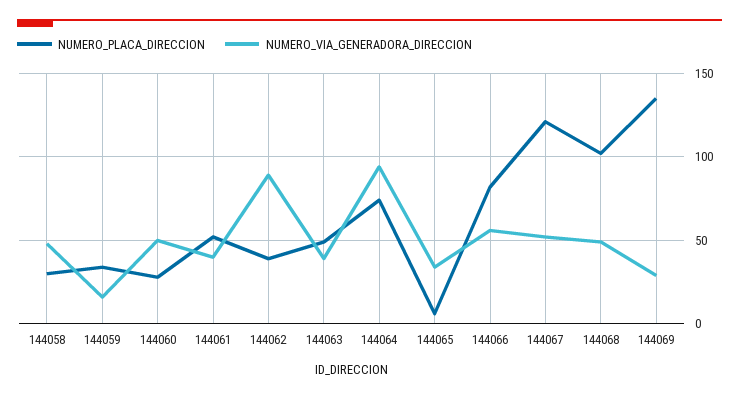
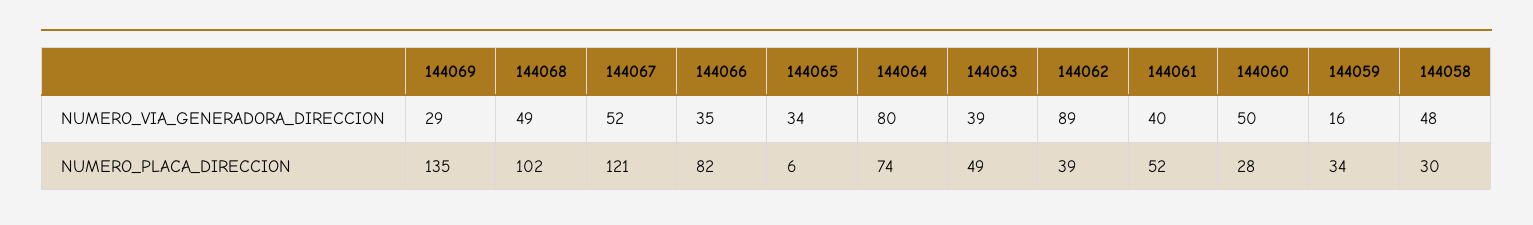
  {
    "NUMERO_PLACA_DIRECCION": {
      "144058": 30,
      "144059": 34,
      "144060": 28,
      "144061": 52,
      "144062": 39,
      "144063": 49,
      "144064": 74,
      "144065": 6,
      "144066": 82,
      "144067": 121,
      "144068": 102,
      "144069": 135
    },
    "NUMERO_VIA_GENERADORA_DIRECCION": {
      "144058": 48,
      "144059": 16,
      "144060": 50,
      "144061": 40,
      "144062": 89,
      "144063": 39,
-     "144064": 95,
+     "144064": 80,
      "144065": 34,
-     "144066": 55,
+     "144066": 35,
      "144067": 52,
      "144068": 49,
      "144069": 29
    }
  }

